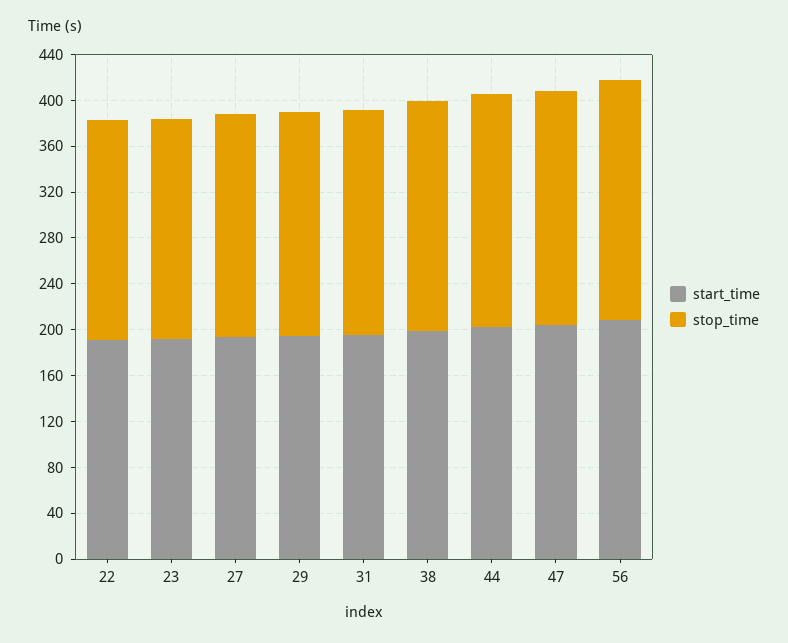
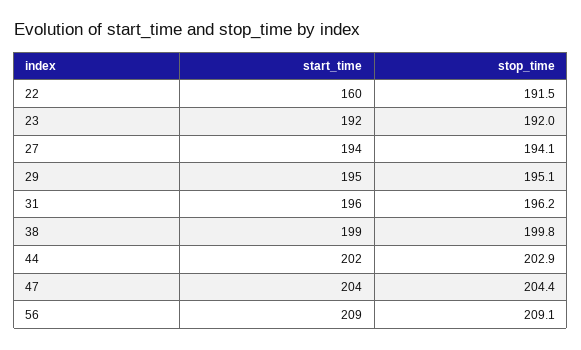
  {
    "start_time": {
-     "22": 190,
+     "22": 160,
      "23": 192,
      "27": 194,
      "29": 195,
      "31": 196,
      "38": 199,
      "44": 202,
      "47": 204,
      "56": 209
    },
    "stop_time": {
      "22": 191.5,
      "23": 192,
      "27": 194.1,
      "29": 195.1,
      "31": 196.2,
      "38": 199.8,
      "44": 202.9,
      "47": 204.4,
      "56": 209.1
    }
  }

